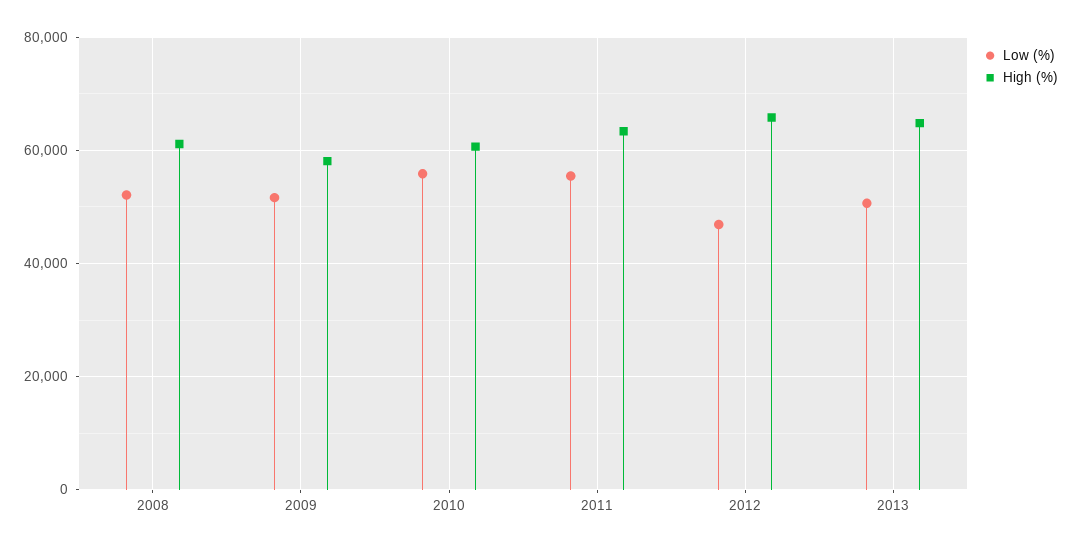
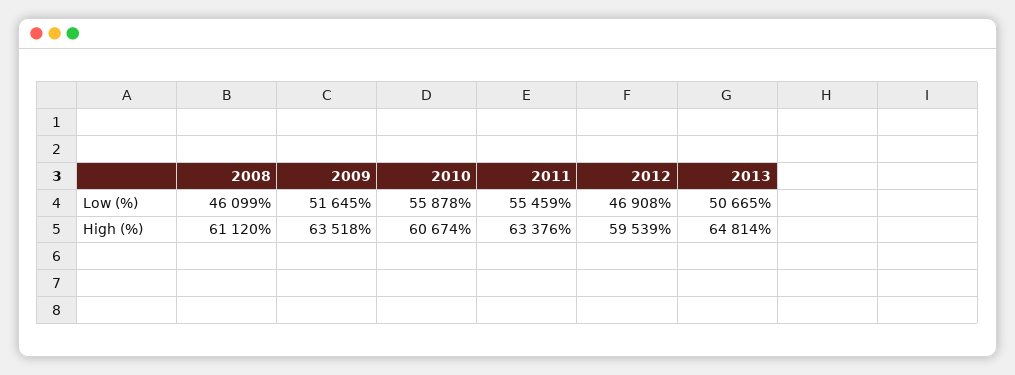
  {
    "Low (%)": {
-     "2008": 52000,
+     "2008": 46099,
      "2009": 51645,
      "2010": 55878,
      "2011": 55459,
      "2012": 46908,
      "2013": 50665
    },
    "High (%)": {
      "2008": 61120,
-     "2009": 58000,
+     "2009": 63518,
      "2010": 60674,
      "2011": 63376,
-     "2012": 66000,
+     "2012": 59539,
      "2013": 64814
    }
  }

